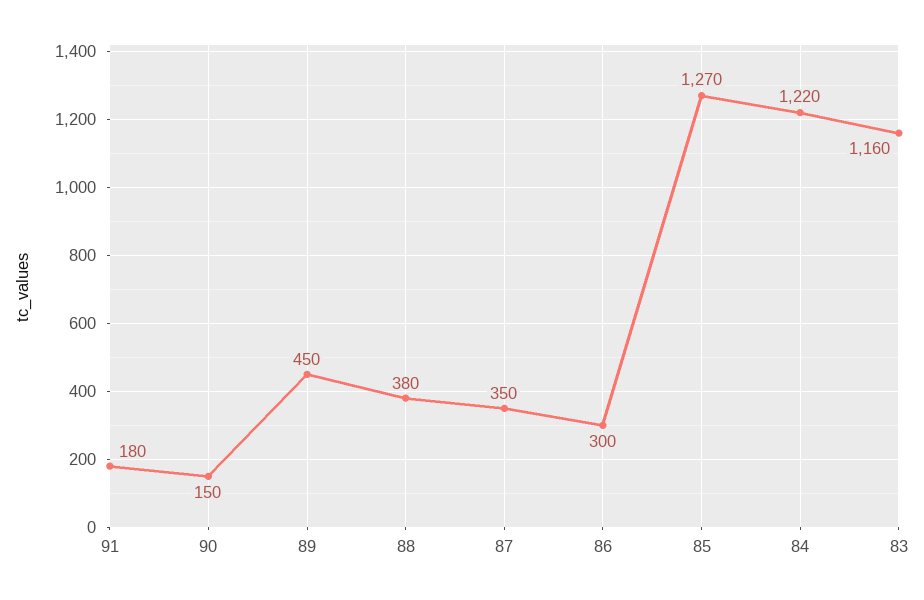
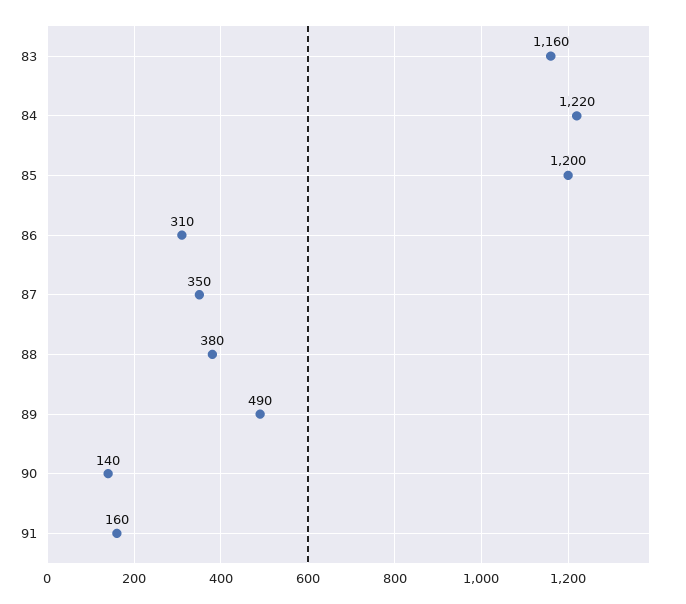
  {
-   "91": 180,
+   "91": 160,
-   "90": 150,
+   "90": 140,
-   "89": 450,
+   "89": 490,
    "88": 380,
    "87": 350,
-   "86": 300,
+   "86": 310,
-   "85": 1270,
+   "85": 1200,
    "84": 1220,
    "83": 1160
  }

